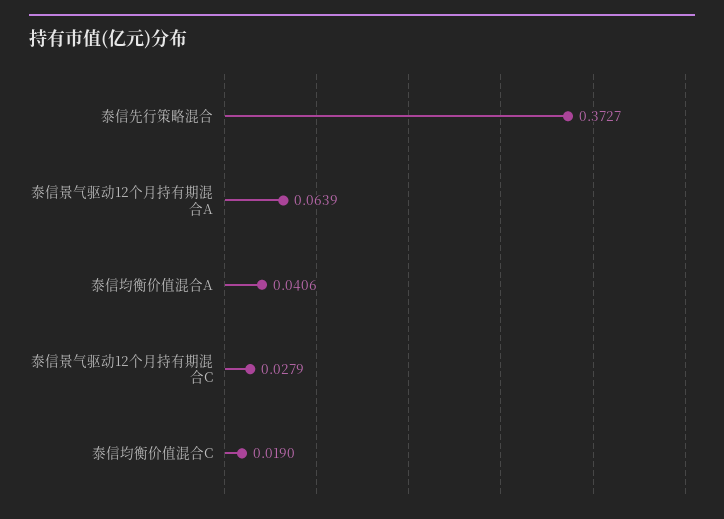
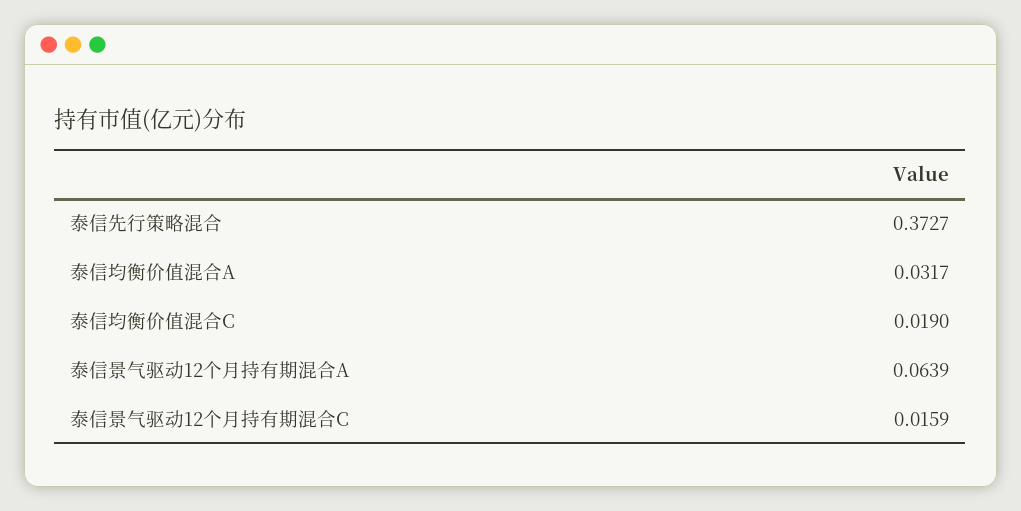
  {
    "泰信先行策略混合": 0.3727,
    "泰信景气驱动12个月持有期混合A": 0.0639,
-   "泰信均衡价值混合A": 0.0406,
+   "泰信均衡价值混合A": 0.0317,
-   "泰信景气驱动12个月持有期混合C": 0.0279,
+   "泰信景气驱动12个月持有期混合C": 0.0159,
    "泰信均衡价值混合C": 0.019
  }

